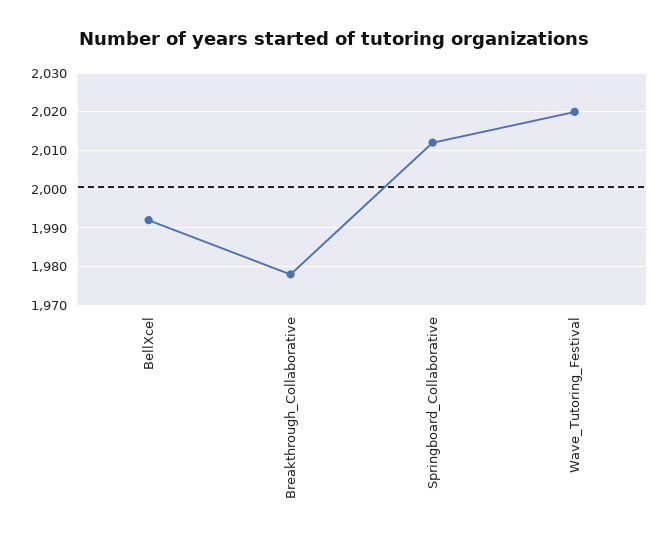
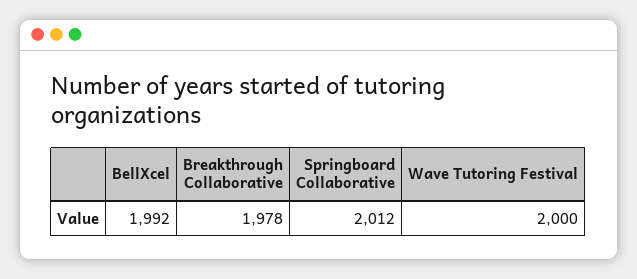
  {
    "BellXcel": 1992,
    "Breakthrough_Collaborative": 1978,
    "Springboard_Collaborative": 2012,
-   "Wave_Tutoring_Festival": 2020
+   "Wave_Tutoring_Festival": 2000
  }

